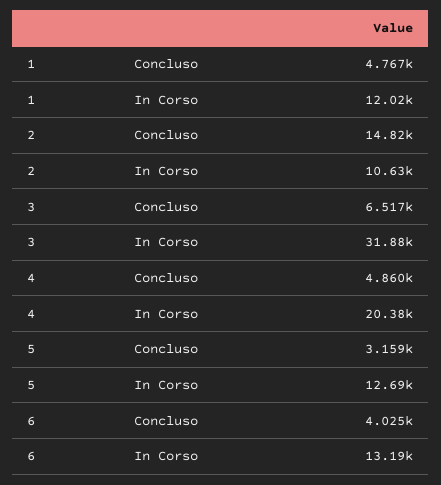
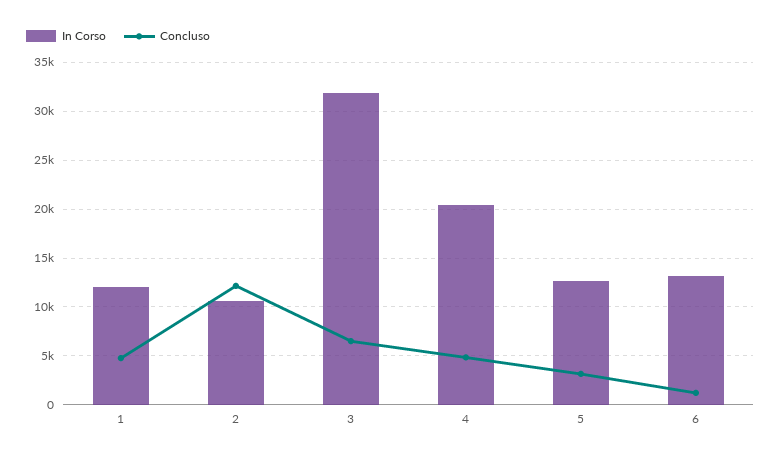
  {
    "Concluso": {
      "1": 4767,
-     "2": 14820,
+     "2": 12000,
      "3": 6517,
      "4": 4860,
      "5": 3159,
-     "6": 4025
+     "6": 1000
    },
    "In Corso": {
      "1": 12020,
      "2": 10630,
      "3": 31880,
      "4": 20380,
      "5": 12690,
      "6": 13190
    }
  }

